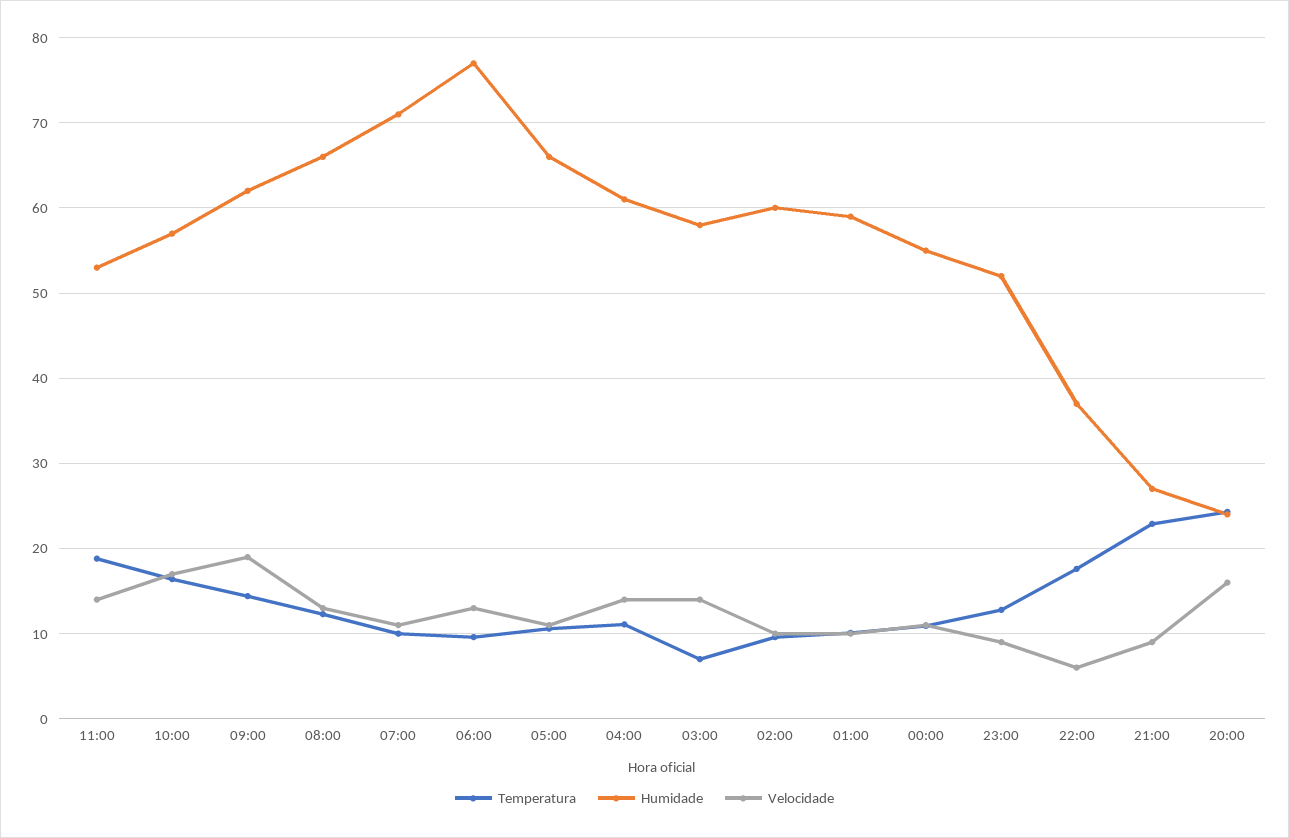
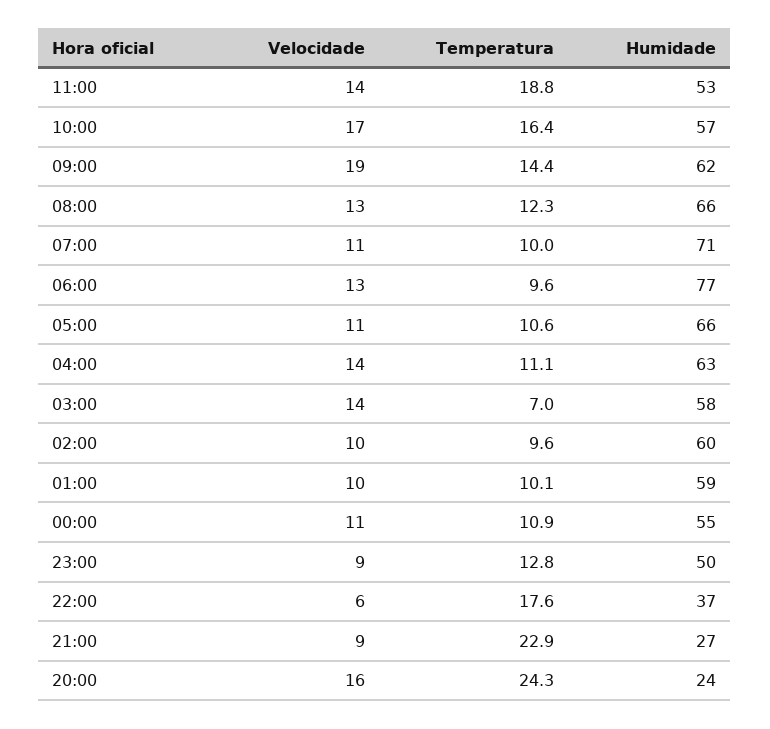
  {
    "Temperatura": {
      "11:00": 18.8,
      "10:00": 16.4,
      "09:00": 14.4,
      "08:00": 12.3,
      "07:00": 10,
      "06:00": 9.6,
      "05:00": 10.6,
      "04:00": 11.1,
      "03:00": 7,
      "02:00": 9.6,
      "01:00": 10.1,
      "00:00": 10.9,
      "23:00": 12.8,
      "22:00": 17.6,
      "21:00": 22.9,
      "20:00": 24.3
    },
    "Humidade": {
      "11:00": 53,
      "10:00": 57,
      "09:00": 62,
      "08:00": 66,
      "07:00": 71,
      "06:00": 77,
      "05:00": 66,
-     "04:00": 61,
+     "04:00": 63,
      "03:00": 58,
      "02:00": 60,
      "01:00": 59,
      "00:00": 55,
-     "23:00": 52,
+     "23:00": 50,
      "22:00": 37,
      "21:00": 27,
      "20:00": 24
    },
    "Velocidade": {
      "11:00": 14,
      "10:00": 17,
      "09:00": 19,
      "08:00": 13,
      "07:00": 11,
      "06:00": 13,
      "05:00": 11,
      "04:00": 14,
      "03:00": 14,
      "02:00": 10,
      "01:00": 10,
      "00:00": 11,
      "23:00": 9,
      "22:00": 6,
      "21:00": 9,
      "20:00": 16
    }
  }

